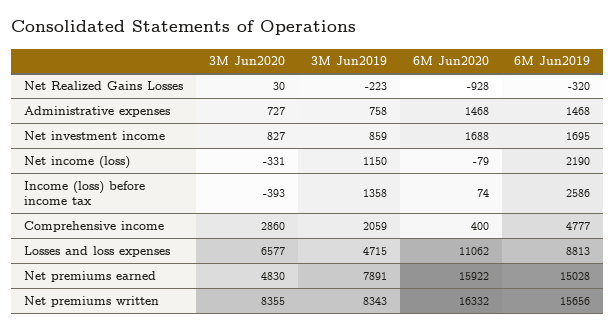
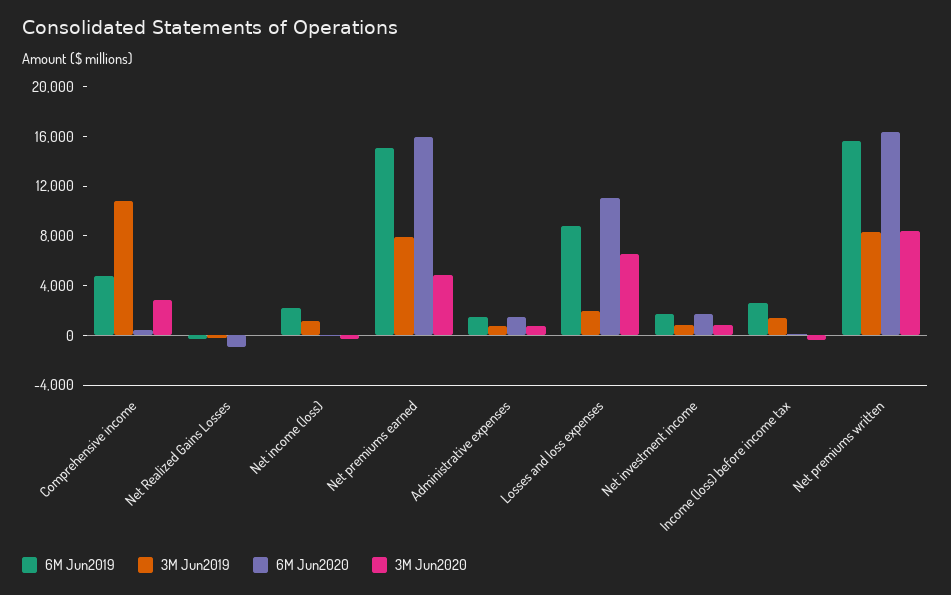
  {
    "3M Jun2020": {
      "Net Realized Gains Losses": 30,
      "Administrative expenses": 727,
      "Net investment income": 827,
      "Net income (loss)": -331,
      "Income (loss) before income tax": -393,
      "Comprehensive income": 2860,
      "Losses and loss expenses": 6577,
      "Net premiums earned": 4830,
      "Net premiums written": 8355
    },
    "3M Jun2019": {
      "Net Realized Gains Losses": -223,
      "Administrative expenses": 758,
      "Net investment income": 859,
      "Net income (loss)": 1150,
      "Income (loss) before income tax": 1358,
-     "Comprehensive income": 2059,
+     "Comprehensive income": 11000,
-     "Losses and loss expenses": 4715,
+     "Losses and loss expenses": 2000,
      "Net premiums earned": 7891,
      "Net premiums written": 8343
    },
    "6M Jun2020": {
      "Net Realized Gains Losses": -928,
      "Administrative expenses": 1468,
      "Net investment income": 1688,
      "Net income (loss)": -79,
      "Income (loss) before income tax": 74,
      "Comprehensive income": 400,
      "Losses and loss expenses": 11062,
      "Net premiums earned": 15922,
      "Net premiums written": 16332
    },
    "6M Jun2019": {
      "Net Realized Gains Losses": -320,
      "Administrative expenses": 1468,
      "Net investment income": 1695,
      "Net income (loss)": 2190,
      "Income (loss) before income tax": 2586,
      "Comprehensive income": 4777,
      "Losses and loss expenses": 8813,
      "Net premiums earned": 15028,
      "Net premiums written": 15656
    }
  }

